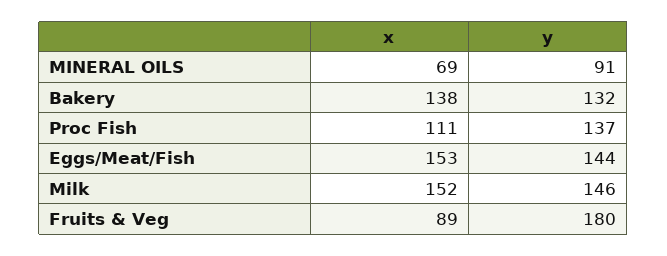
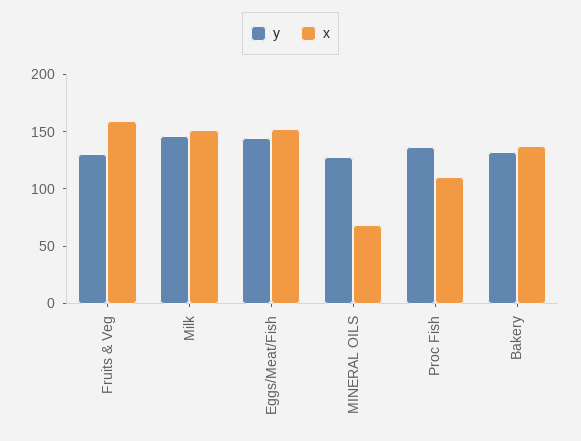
  {
    "x": {
      "MINERAL OILS": 69,
      "Bakery": 138,
      "Proc Fish": 111,
      "Eggs/Meat/Fish": 153,
      "Milk": 152,
-     "Fruits & Veg": 89
+     "Fruits & Veg": 160
    },
    "y": {
-     "MINERAL OILS": 91,
+     "MINERAL OILS": 130,
      "Bakery": 132,
      "Proc Fish": 137,
      "Eggs/Meat/Fish": 144,
      "Milk": 146,
-     "Fruits & Veg": 180
+     "Fruits & Veg": 130
    }
  }

